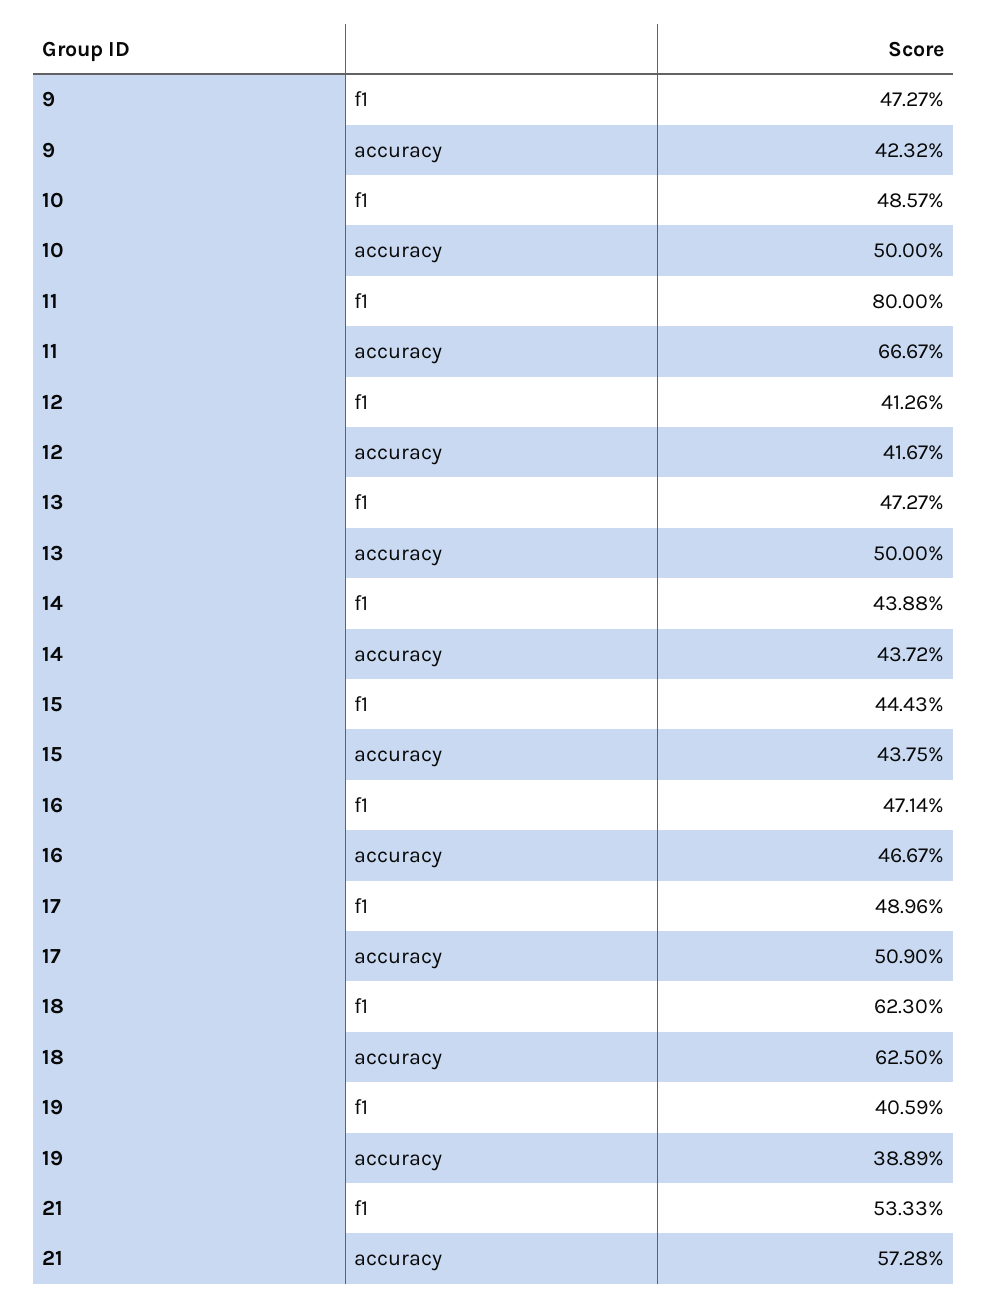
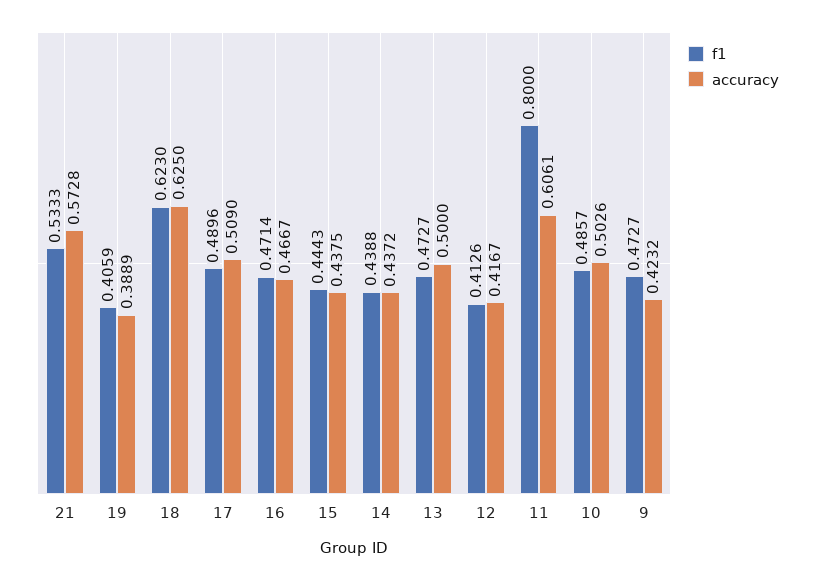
  {
    "f1": {
      "9": 0.4727,
      "10": 0.4857,
      "11": 0.8,
      "12": 0.4126,
      "13": 0.4727,
      "14": 0.4388,
      "15": 0.4443,
      "16": 0.4714,
      "17": 0.4896,
      "18": 0.623,
      "19": 0.4059,
      "21": 0.5333
    },
    "accuracy": {
      "9": 0.4232,
-     "10": 0.5,
+     "10": 0.5026,
-     "11": 0.6667,
+     "11": 0.6061,
      "12": 0.4167,
      "13": 0.5,
      "14": 0.4372,
      "15": 0.4375,
      "16": 0.4667,
      "17": 0.509,
      "18": 0.625,
      "19": 0.3889,
      "21": 0.5728
    }
  }

